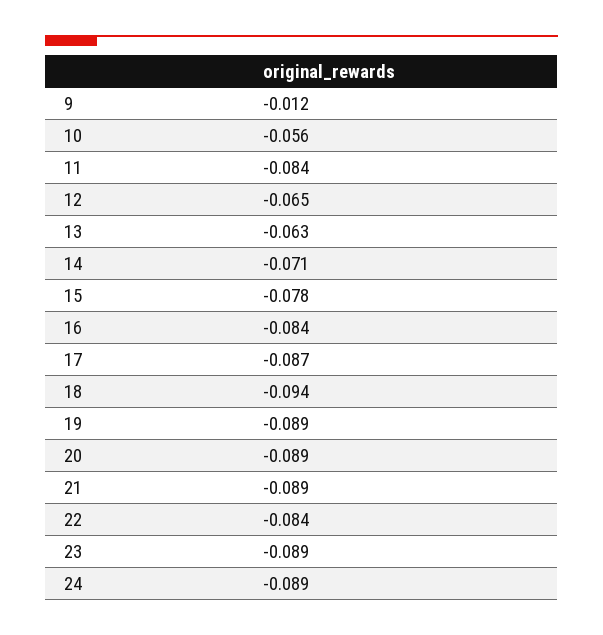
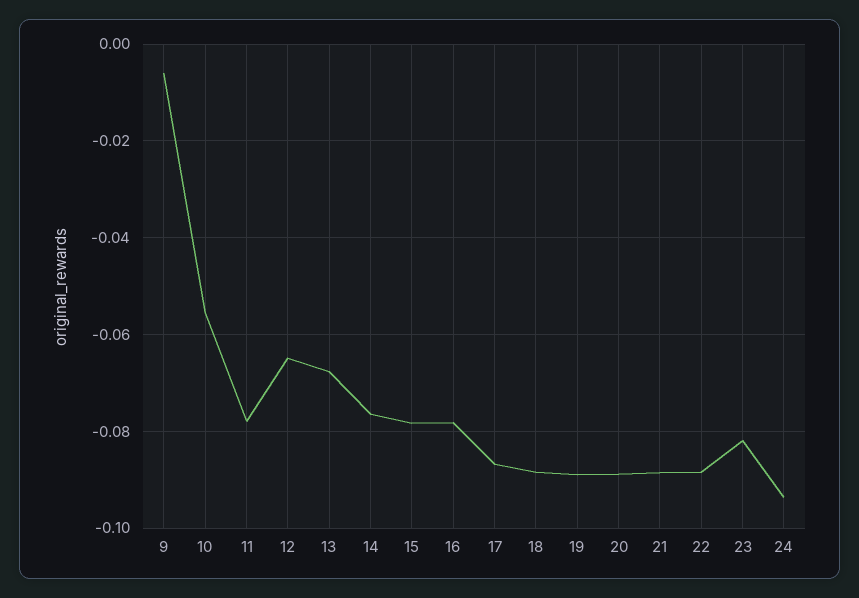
  {
-   "9": -0.012,
+   "9": -0.006,
    "10": -0.056,
-   "11": -0.084,
+   "11": -0.078,
    "12": -0.065,
-   "13": -0.063,
+   "13": -0.068,
-   "14": -0.071,
+   "14": -0.076,
    "15": -0.078,
-   "16": -0.084,
+   "16": -0.078,
    "17": -0.087,
-   "18": -0.094,
+   "18": -0.088,
    "19": -0.089,
    "20": -0.089,
    "21": -0.089,
-   "22": -0.084,
+   "22": -0.088,
-   "23": -0.089,
+   "23": -0.082,
-   "24": -0.089
+   "24": -0.094
  }

